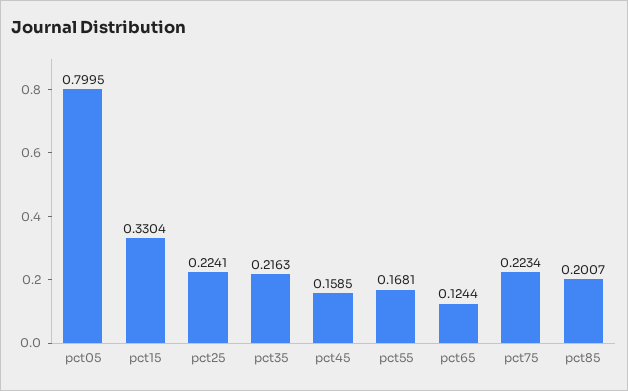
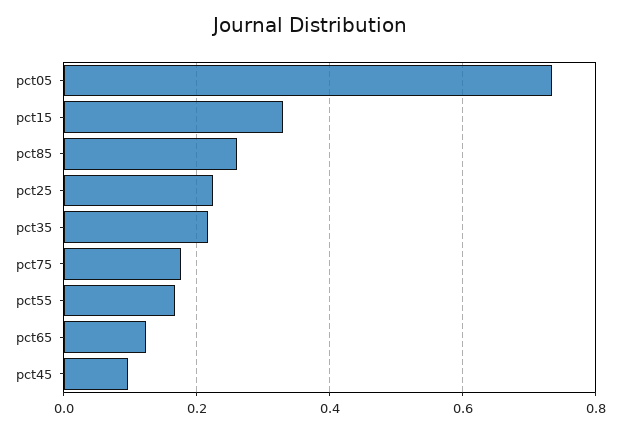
  {
-   "pct05": 0.7995,
+   "pct05": 0.74,
    "pct15": 0.3304,
    "pct25": 0.2241,
    "pct35": 0.2163,
-   "pct45": 0.1585,
+   "pct45": 0.1,
    "pct55": 0.1681,
    "pct65": 0.1244,
-   "pct75": 0.2234,
+   "pct75": 0.18,
-   "pct85": 0.2007
+   "pct85": 0.26
  }

